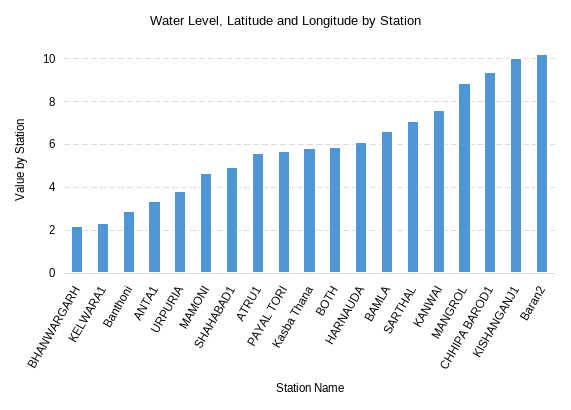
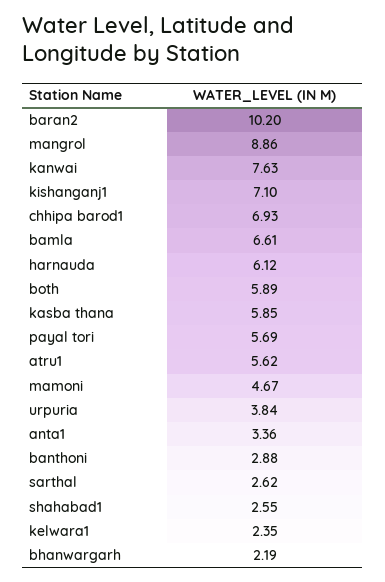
  {
    "BHANWARGARH": 2.19,
    "KELWARA1": 2.35,
    "Banthoni": 2.88,
    "ANTA1": 3.36,
    "URPURIA": 3.84,
    "MAMONI": 4.67,
-   "SHAHABAD1": 5,
+   "SHAHABAD1": 2.55,
    "ATRU1": 5.62,
    "PAYAL TORI": 5.69,
    "Kasba Thana": 5.85,
    "BOTH": 5.89,
    "HARNAUDA": 6.12,
    "BAMLA": 6.61,
-   "SARTHAL": 7,
+   "SARTHAL": 2.62,
    "KANWAI": 7.63,
    "MANGROL": 8.86,
-   "CHHIPA BAROD1": 9.5,
+   "CHHIPA BAROD1": 6.93,
-   "KISHANGANJ1": 10,
+   "KISHANGANJ1": 7.1,
    "Baran2": 10.2
  }

